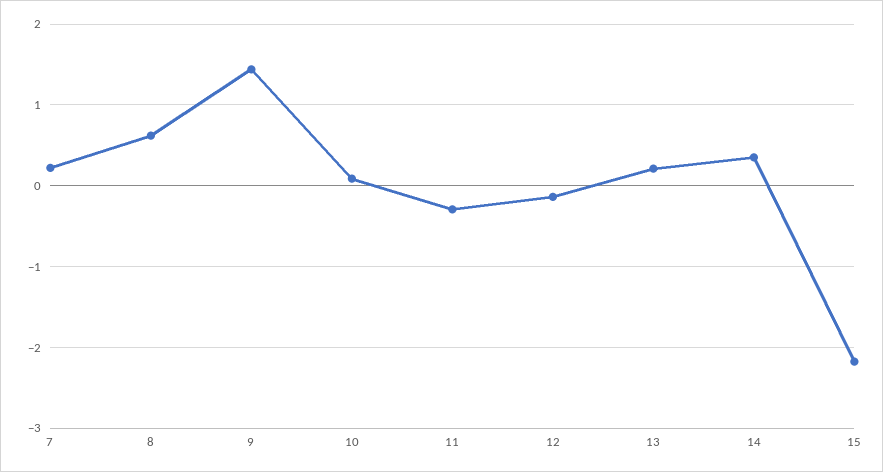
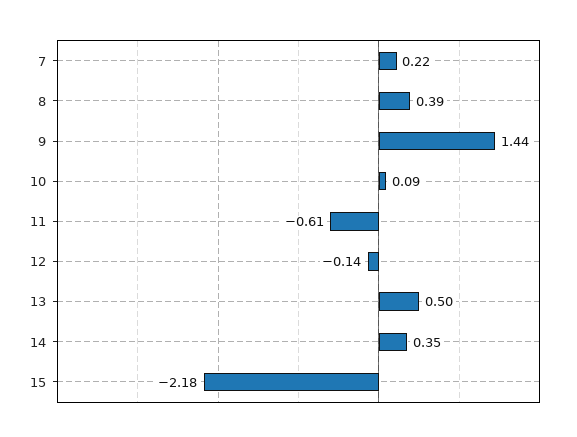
  {
    "7": 0.22,
-   "8": 0.6,
+   "8": 0.39,
    "9": 1.44,
    "10": 0.09,
-   "11": -0.3,
+   "11": -0.61,
    "12": -0.14,
-   "13": 0.2,
+   "13": 0.5,
    "14": 0.35,
    "15": -2.18
  }

